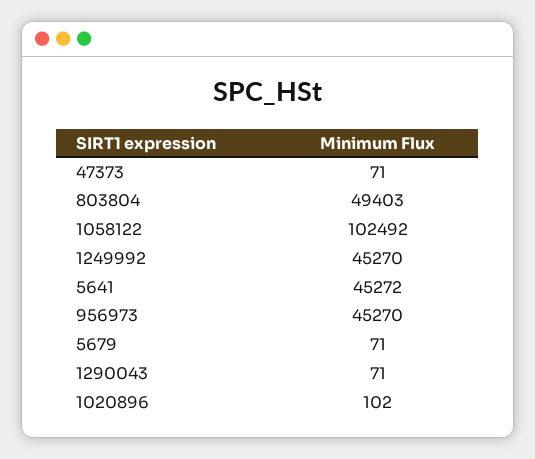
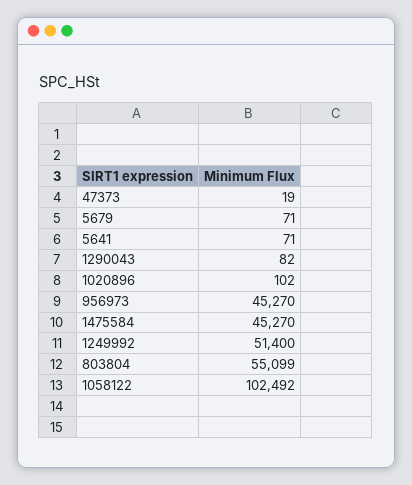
  {
-   "47373": 71,
+   "47373": 19,
-   "803804": 49403,
+   "803804": 55099,
    "1058122": 102492,
-   "1249992": 45270,
+   "1249992": 51400,
-   "5641": 45272,
+   "5641": 71,
    "956973": 45270,
    "5679": 71,
-   "1290043": 71,
+   "1290043": 82,
-   "1020896": 102
+   "1020896": 102,
+   "1475584": 45270
  }

